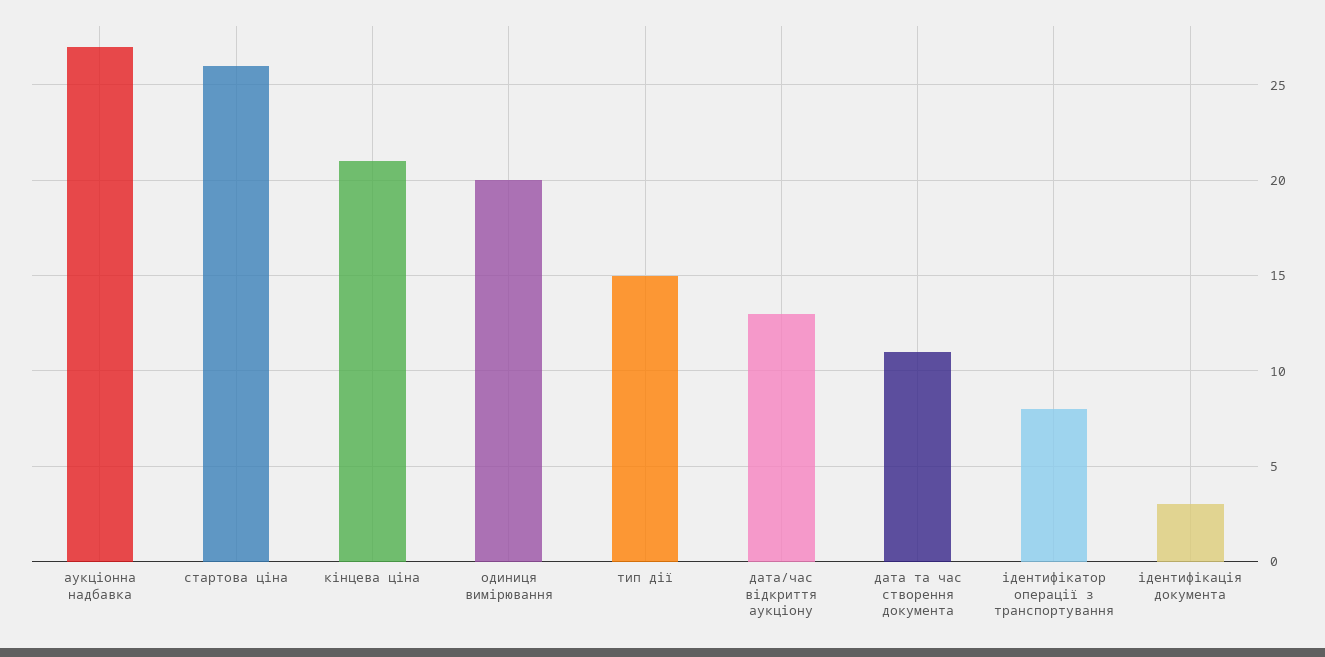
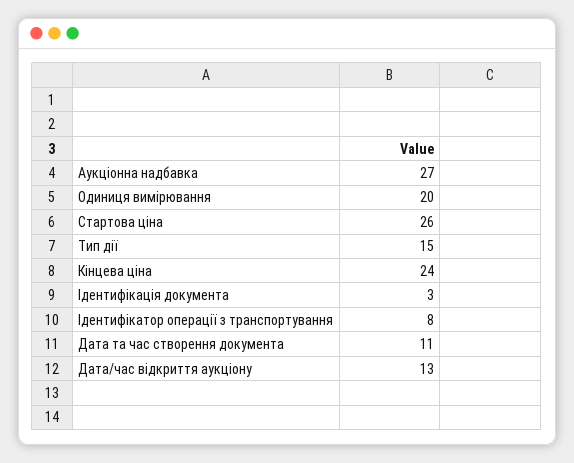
  {
    "аукціонна надбавка": 27,
    "стартова ціна": 26,
-   "кінцева ціна": 21,
+   "кінцева ціна": 24,
    "одиниця вимірювання": 20,
    "тип дії": 15,
    "дата/час відкриття аукціону": 13,
    "дата та час створення документа": 11,
    "ідентифікатор операції з транспортування": 8,
    "ідентифікація документа": 3
  }

